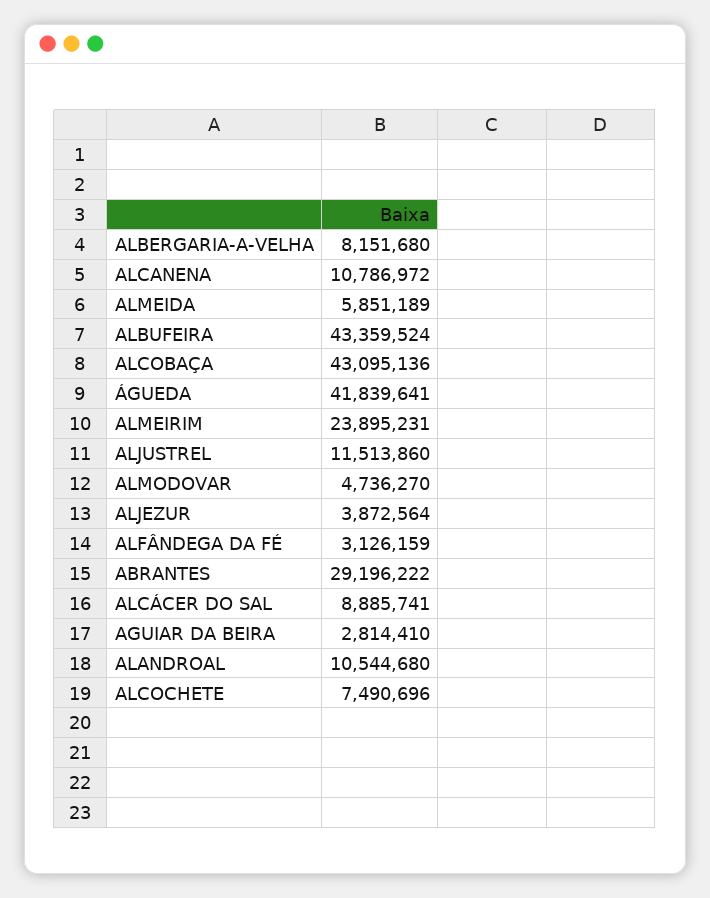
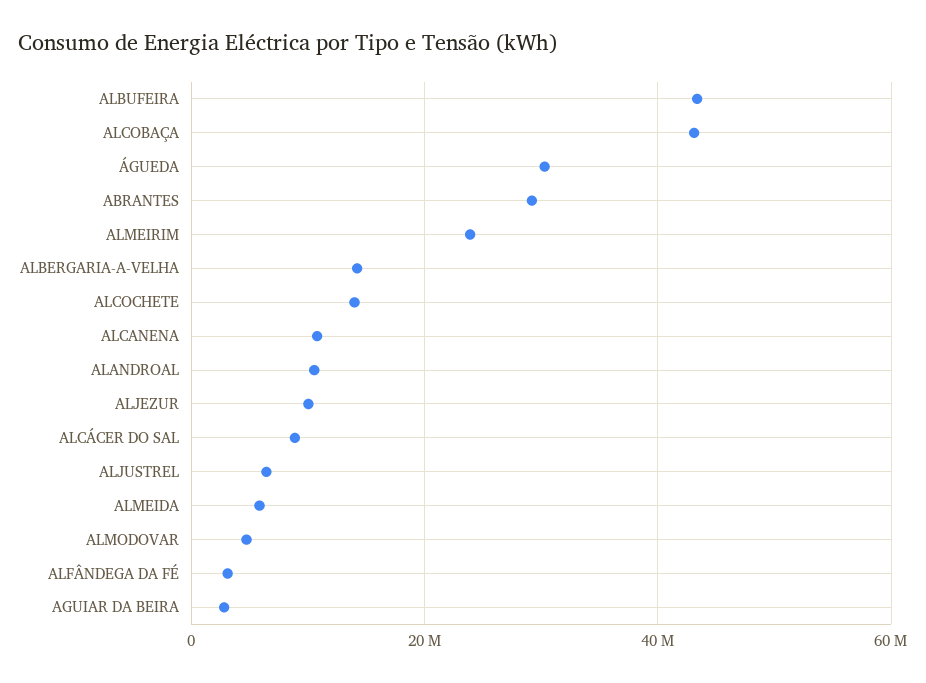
  {
-   "ALBERGARIA-A-VELHA": 8151680,
+   "ALBERGARIA-A-VELHA": 14000000,
    "ALCANENA": 10786972,
    "ALMEIDA": 5851189,
    "ALBUFEIRA": 43359524,
    "ALCOBAÇA": 43095136,
-   "ÁGUEDA": 41839641,
+   "ÁGUEDA": 30000000,
    "ALMEIRIM": 23895231,
-   "ALJUSTREL": 11513860,
+   "ALJUSTREL": 6000000,
    "ALMODOVAR": 4736270,
-   "ALJEZUR": 3872564,
+   "ALJEZUR": 10000000,
    "ALFÂNDEGA DA FÉ": 3126159,
    "ABRANTES": 29196222,
    "ALCÁCER DO SAL": 8885741,
    "AGUIAR DA BEIRA": 2814410,
    "ALANDROAL": 10544680,
-   "ALCOCHETE": 7490696
+   "ALCOCHETE": 14000000
  }

